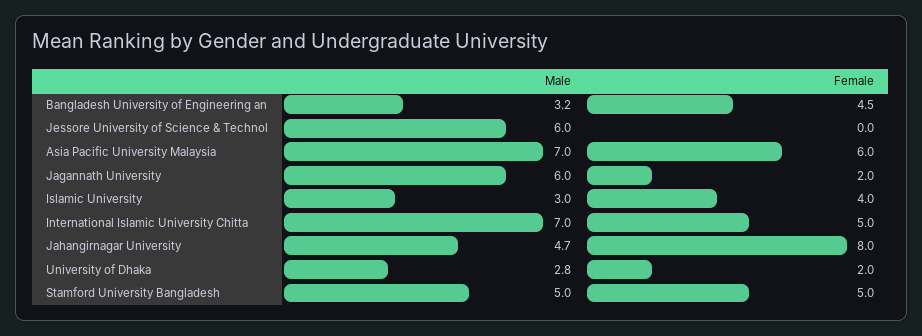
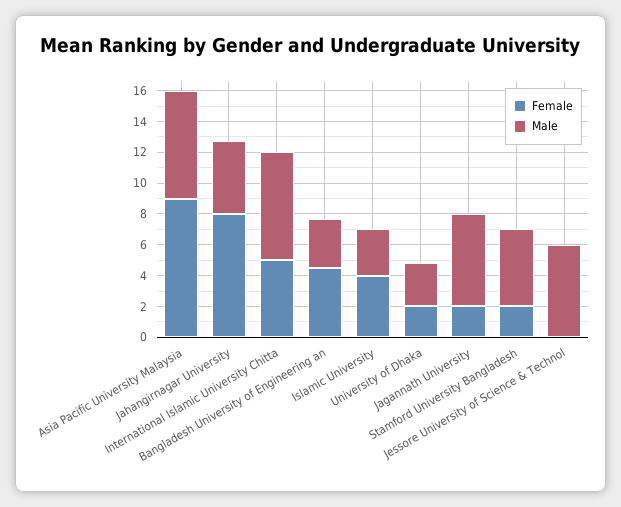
  {
    "Male": {
      "Bangladesh University of Engineering an": 3.2,
      "Jessore University of Science & Technol": 6,
      "Asia Pacific University Malaysia": 7,
      "Jagannath University": 6,
      "Islamic University": 3,
      "International Islamic University Chitta": 7,
      "Jahangirnagar University": 4.7,
      "University of Dhaka": 2.8,
      "Stamford University Bangladesh": 5
    },
    "Female": {
      "Bangladesh University of Engineering an": 4.5,
      "Jessore University of Science & Technol": 0,
-     "Asia Pacific University Malaysia": 6,
+     "Asia Pacific University Malaysia": 9,
      "Jagannath University": 2,
      "Islamic University": 4,
      "International Islamic University Chitta": 5,
      "Jahangirnagar University": 8,
      "University of Dhaka": 2,
-     "Stamford University Bangladesh": 5
+     "Stamford University Bangladesh": 2
    }
  }

